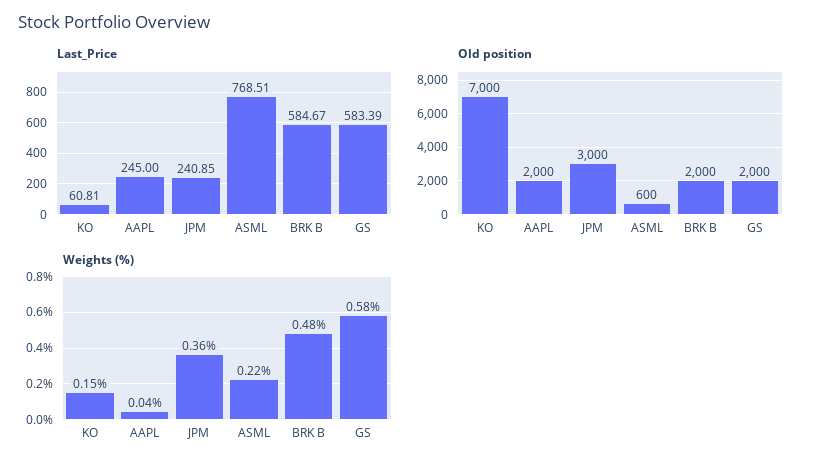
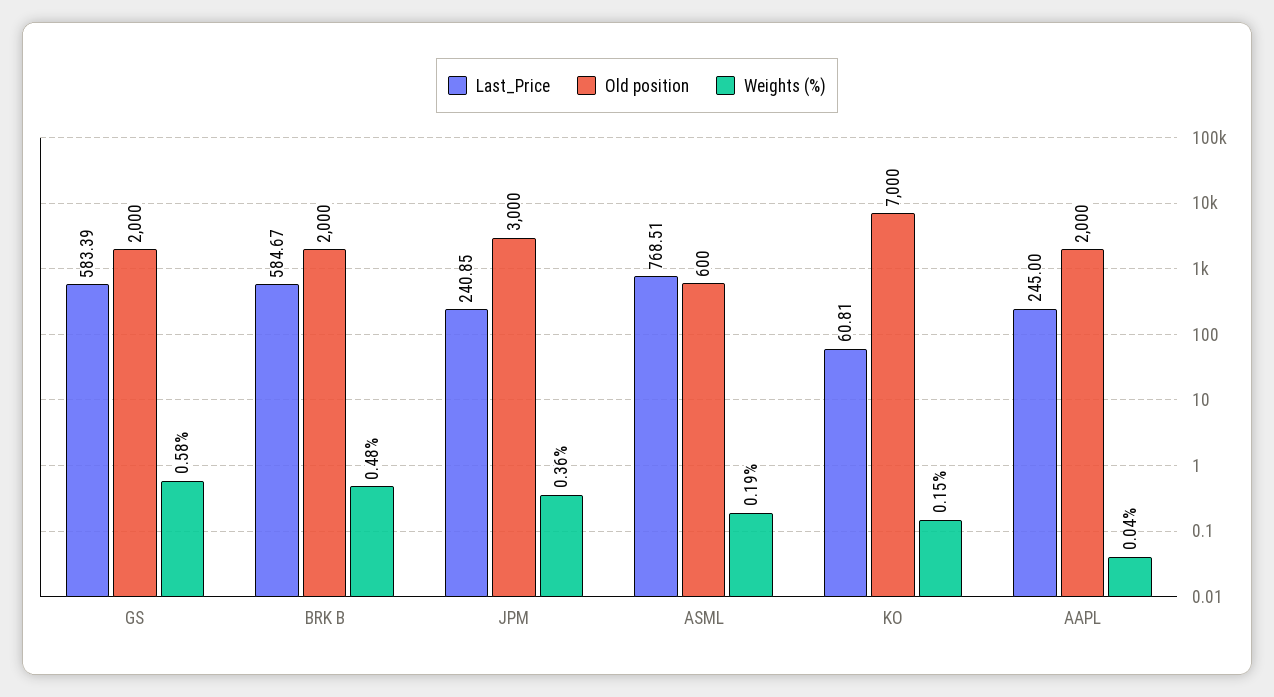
  {
    "Last_Price": {
      "KO": 60.81,
      "AAPL": 245,
      "JPM": 240.85,
      "ASML": 768.51,
      "BRK B": 584.67,
      "GS": 583.39
    },
    "Old position": {
      "KO": 7000,
      "AAPL": 2000,
      "JPM": 3000,
      "ASML": 600,
      "BRK B": 2000,
      "GS": 2000
    },
    "Weights (%)": {
      "KO": 0.15,
      "AAPL": 0.04,
      "JPM": 0.36,
-     "ASML": 0.22,
+     "ASML": 0.19,
      "BRK B": 0.48,
      "GS": 0.58
    }
  }

